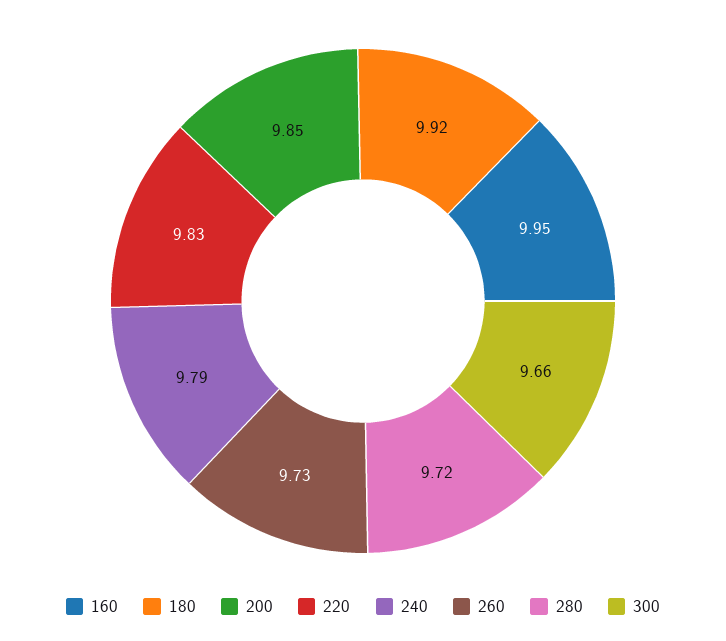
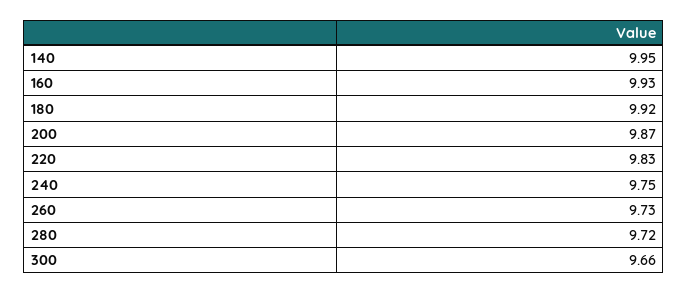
  {
-   "160": 9.95,
+   "160": 9.93,
    "180": 9.92,
-   "200": 9.85,
+   "200": 9.87,
    "220": 9.83,
-   "240": 9.79,
+   "240": 9.75,
    "260": 9.73,
    "280": 9.72,
-   "300": 9.66
+   "300": 9.66,
+   "140": 9.95
  }

